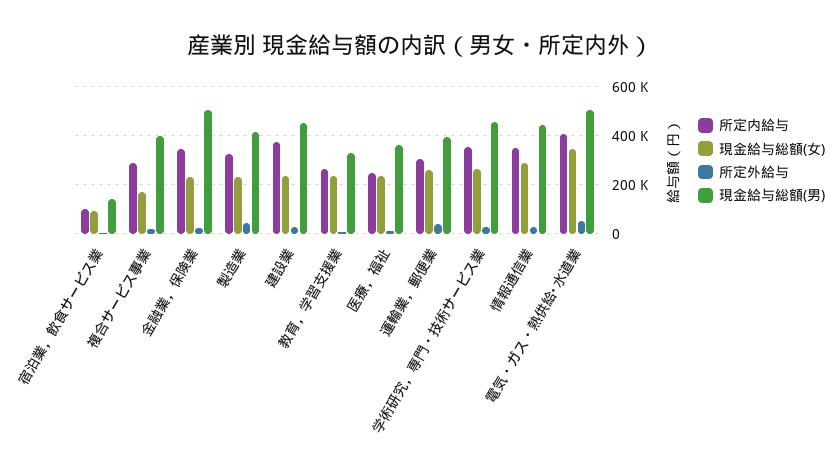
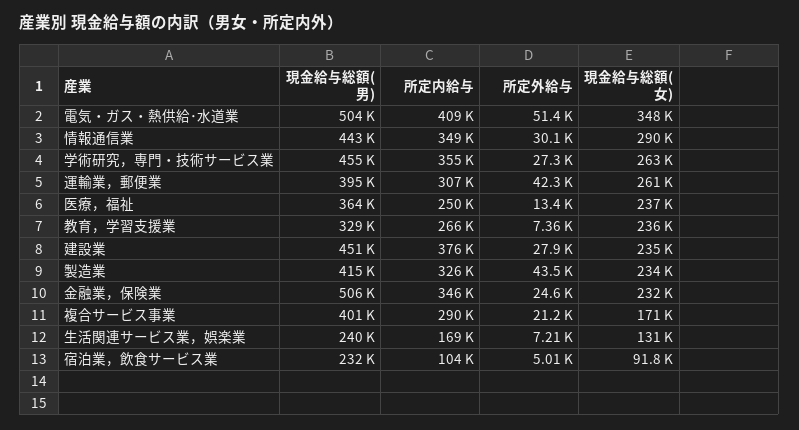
  {
    "所定内給与": {
      "宿泊業，飲食サービス業": 104000,
      "複合サービス事業": 290000,
      "金融業，保険業": 346000,
      "製造業": 326000,
      "建設業": 376000,
      "教育，学習支援業": 266000,
      "医療，福祉": 250000,
      "運輸業，郵便業": 307000,
      "学術研究，専門・技術サービス業": 355000,
      "情報通信業": 349000,
-     "電気・ガス・熱供給･水道業": 409000
+     "電気・ガス・熱供給･水道業": 409000,
+     "生活関連サービス業，娯楽業": 169000
    },
    "現金給与総額(女)": {
      "宿泊業，飲食サービス業": 91800,
      "複合サービス事業": 171000,
      "金融業，保険業": 232000,
      "製造業": 234000,
      "建設業": 235000,
      "教育，学習支援業": 236000,
      "医療，福祉": 237000,
      "運輸業，郵便業": 261000,
      "学術研究，専門・技術サービス業": 263000,
      "情報通信業": 290000,
-     "電気・ガス・熱供給･水道業": 348000
+     "電気・ガス・熱供給･水道業": 348000,
+     "生活関連サービス業，娯楽業": 131000
    },
    "所定外給与": {
      "宿泊業，飲食サービス業": 5010,
      "複合サービス事業": 21200,
      "金融業，保険業": 24600,
      "製造業": 43500,
      "建設業": 27900,
      "教育，学習支援業": 7360,
      "医療，福祉": 13400,
      "運輸業，郵便業": 42300,
      "学術研究，専門・技術サービス業": 27300,
      "情報通信業": 30100,
-     "電気・ガス・熱供給･水道業": 51400
+     "電気・ガス・熱供給･水道業": 51400,
+     "生活関連サービス業，娯楽業": 7210
    },
    "現金給与総額(男)": {
-     "宿泊業，飲食サービス業": 150000,
+     "宿泊業，飲食サービス業": 232000,
      "複合サービス事業": 401000,
      "金融業，保険業": 506000,
      "製造業": 415000,
      "建設業": 451000,
      "教育，学習支援業": 329000,
      "医療，福祉": 364000,
      "運輸業，郵便業": 395000,
      "学術研究，専門・技術サービス業": 455000,
      "情報通信業": 443000,
-     "電気・ガス・熱供給･水道業": 504000
+     "電気・ガス・熱供給･水道業": 504000,
+     "生活関連サービス業，娯楽業": 240000
    }
  }

